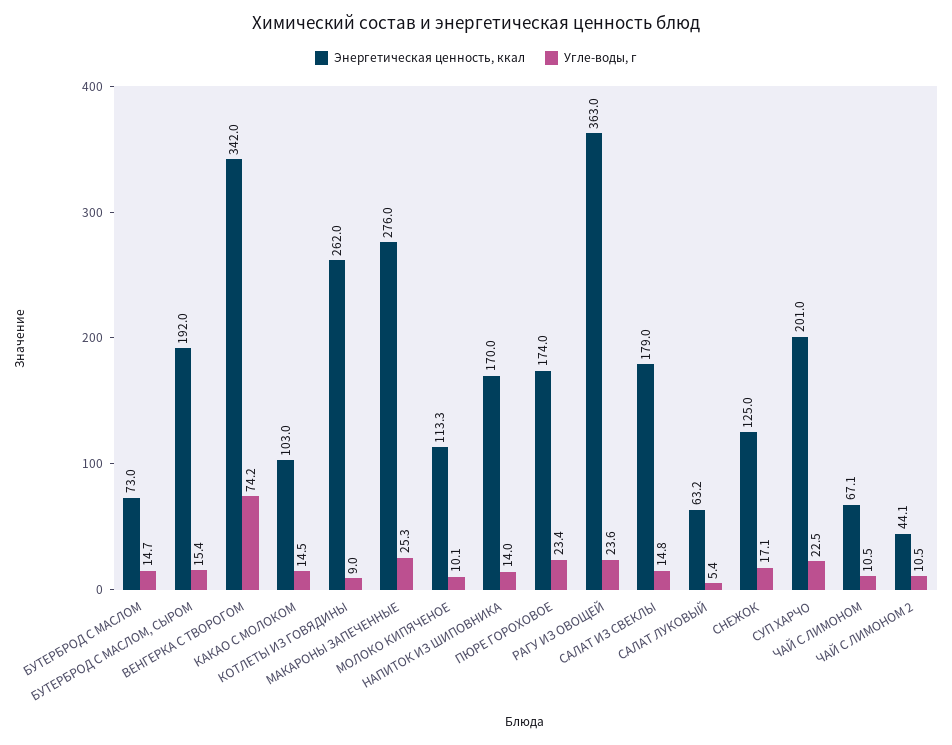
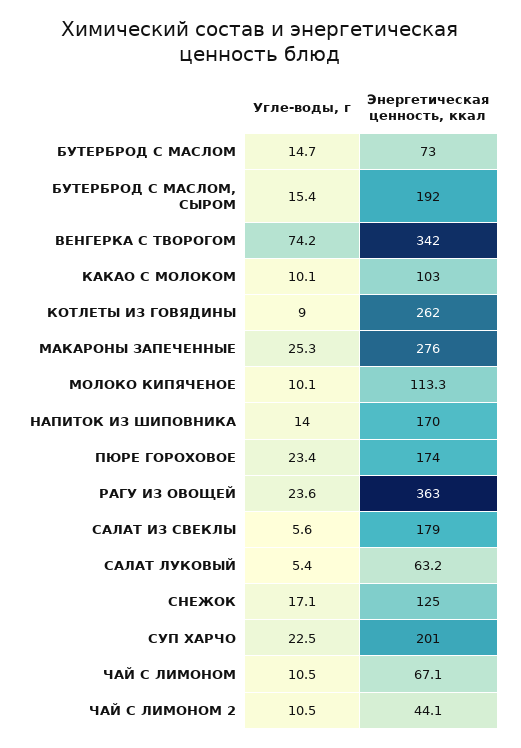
  {
    "Энергетическая ценность, ккал": {
      "БУТЕРБРОД С МАСЛОМ": 73,
      "БУТЕРБРОД С МАСЛОМ, СЫРОМ": 192,
      "ВЕНГЕРКА С ТВОРОГОМ": 342,
      "КАКАО С МОЛОКОМ": 103,
      "КОТЛЕТЫ ИЗ ГОВЯДИНЫ": 262,
      "МАКАРОНЫ ЗАПЕЧЕННЫЕ": 276,
      "МОЛОКО КИПЯЧЕНОЕ": 113.3,
      "НАПИТОК ИЗ ШИПОВНИКА": 170,
      "ПЮРЕ ГОРОХОВОЕ": 174,
      "РАГУ ИЗ ОВОЩЕЙ": 363,
      "САЛАТ ИЗ СВЕКЛЫ": 179,
      "САЛАТ ЛУКОВЫЙ": 63.2,
      "СНЕЖОК": 125,
      "СУП ХАРЧО": 201,
      "ЧАЙ С ЛИМОНОМ": 67.1,
      "ЧАЙ С ЛИМОНОМ 2": 44.1
    },
    "Угле-воды, г": {
      "БУТЕРБРОД С МАСЛОМ": 14.7,
      "БУТЕРБРОД С МАСЛОМ, СЫРОМ": 15.4,
      "ВЕНГЕРКА С ТВОРОГОМ": 74.2,
-     "КАКАО С МОЛОКОМ": 14.5,
+     "КАКАО С МОЛОКОМ": 10.1,
      "КОТЛЕТЫ ИЗ ГОВЯДИНЫ": 9,
      "МАКАРОНЫ ЗАПЕЧЕННЫЕ": 25.3,
      "МОЛОКО КИПЯЧЕНОЕ": 10.1,
      "НАПИТОК ИЗ ШИПОВНИКА": 14,
      "ПЮРЕ ГОРОХОВОЕ": 23.4,
      "РАГУ ИЗ ОВОЩЕЙ": 23.6,
-     "САЛАТ ИЗ СВЕКЛЫ": 14.8,
+     "САЛАТ ИЗ СВЕКЛЫ": 5.6,
      "САЛАТ ЛУКОВЫЙ": 5.4,
      "СНЕЖОК": 17.1,
      "СУП ХАРЧО": 22.5,
      "ЧАЙ С ЛИМОНОМ": 10.5,
      "ЧАЙ С ЛИМОНОМ 2": 10.5
    }
  }

